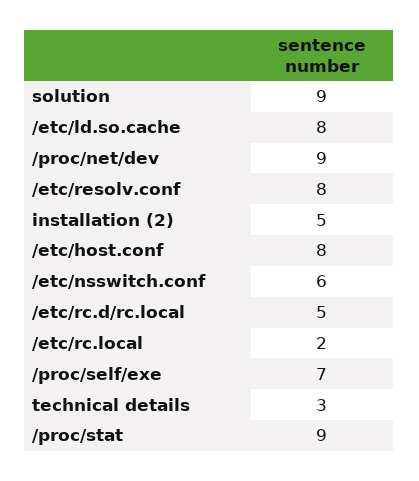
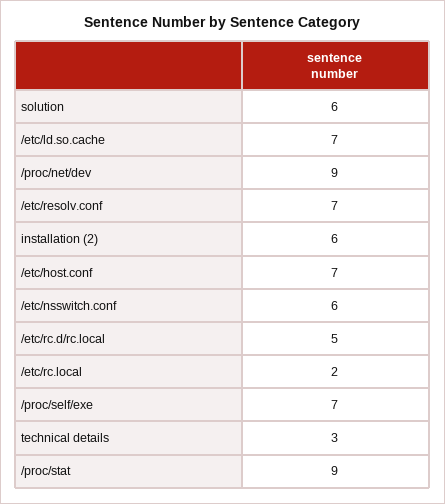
  {
-   "solution": 9,
+   "solution": 6,
-   "/etc/ld.so.cache": 8,
+   "/etc/ld.so.cache": 7,
    "/proc/net/dev": 9,
-   "/etc/resolv.conf": 8,
+   "/etc/resolv.conf": 7,
-   "installation (2)": 5,
+   "installation (2)": 6,
-   "/etc/host.conf": 8,
+   "/etc/host.conf": 7,
    "/etc/nsswitch.conf": 6,
    "/etc/rc.d/rc.local": 5,
    "/etc/rc.local": 2,
    "/proc/self/exe": 7,
    "technical details": 3,
    "/proc/stat": 9
  }

